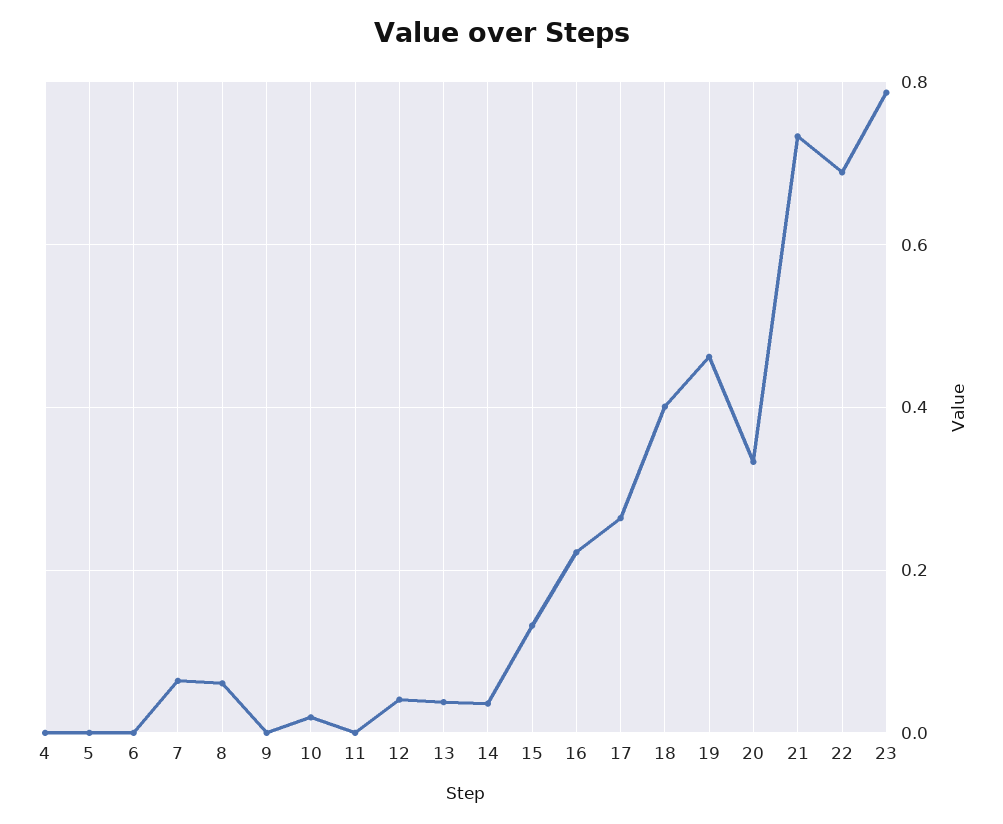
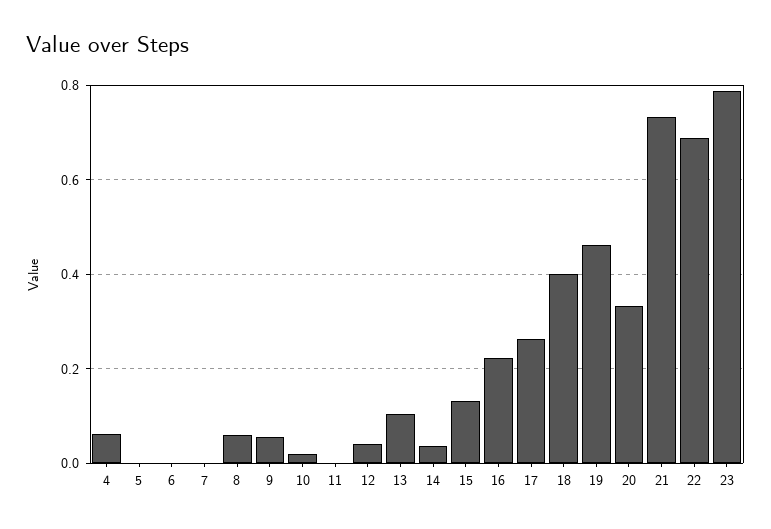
  {
-   "4": 0,
+   "4": 0.06,
    "5": 0,
    "6": 0,
-   "7": 0.06,
+   "7": 0,
    "8": 0.06,
-   "9": 0,
+   "9": 0.06,
    "10": 0.02,
    "11": 0,
    "12": 0.04,
-   "13": 0.04,
+   "13": 0.1,
    "14": 0.04,
    "15": 0.14,
    "16": 0.22,
    "17": 0.26,
    "18": 0.4,
    "19": 0.46,
    "20": 0.34,
    "21": 0.74,
    "22": 0.68,
    "23": 0.78
  }

